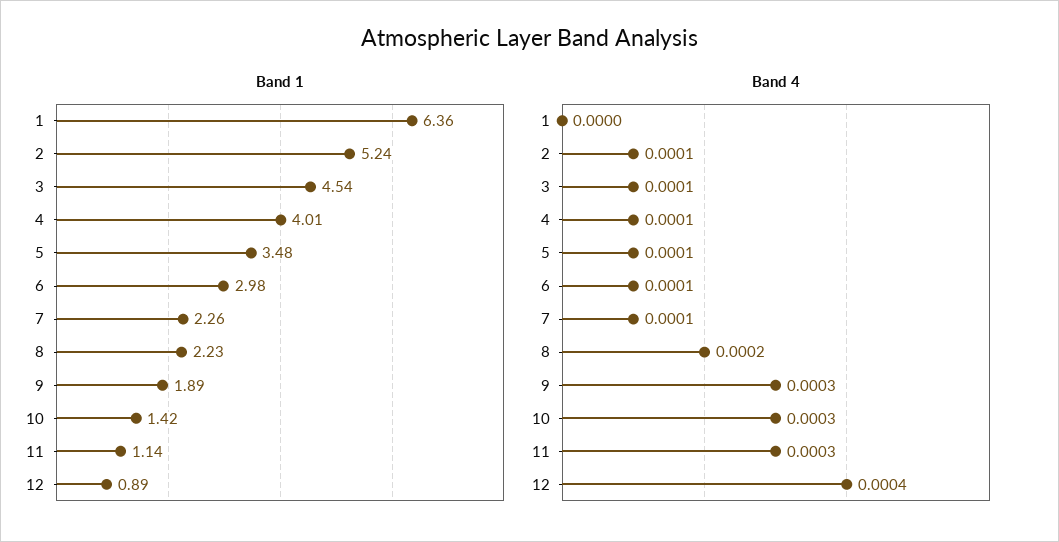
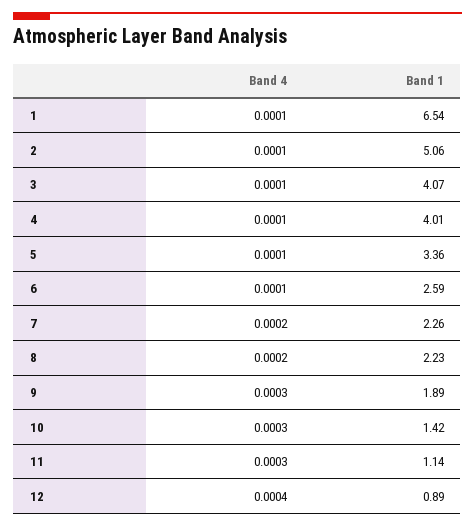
  {
    "Band 1": {
-     "1": 6.36,
+     "1": 6.54,
-     "2": 5.24,
+     "2": 5.06,
-     "3": 4.54,
+     "3": 4.07,
      "4": 4.01,
-     "5": 3.48,
+     "5": 3.36,
-     "6": 2.98,
+     "6": 2.59,
      "7": 2.26,
      "8": 2.23,
      "9": 1.89,
      "10": 1.42,
      "11": 1.14,
      "12": 0.89
    },
    "Band 4": {
-     "1": 0,
+     "1": 0.0001,
      "2": 0.0001,
      "3": 0.0001,
      "4": 0.0001,
      "5": 0.0001,
      "6": 0.0001,
-     "7": 0.0001,
+     "7": 0.0002,
      "8": 0.0002,
      "9": 0.0003,
      "10": 0.0003,
      "11": 0.0003,
      "12": 0.0004
    }
  }

